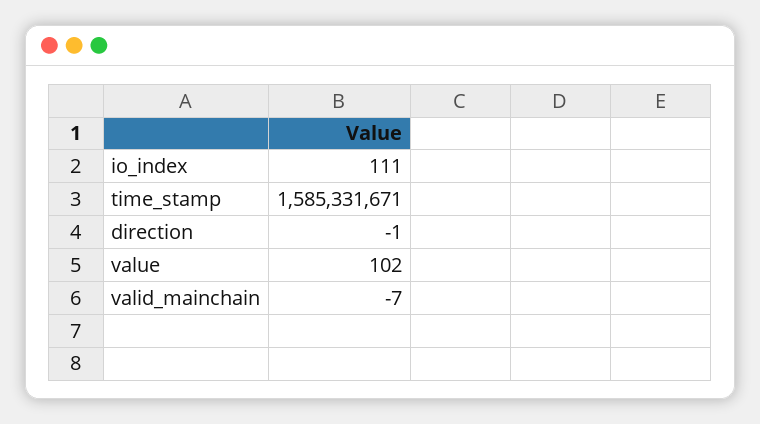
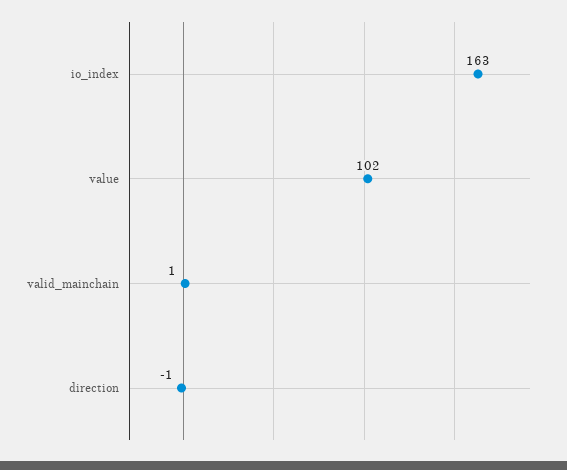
  {
-   "io_index": 111,
+   "io_index": 163,
-   "time_stamp": 1585331671,
    "direction": -1,
    "value": 102,
-   "valid_mainchain": -7
+   "valid_mainchain": 1
  }

